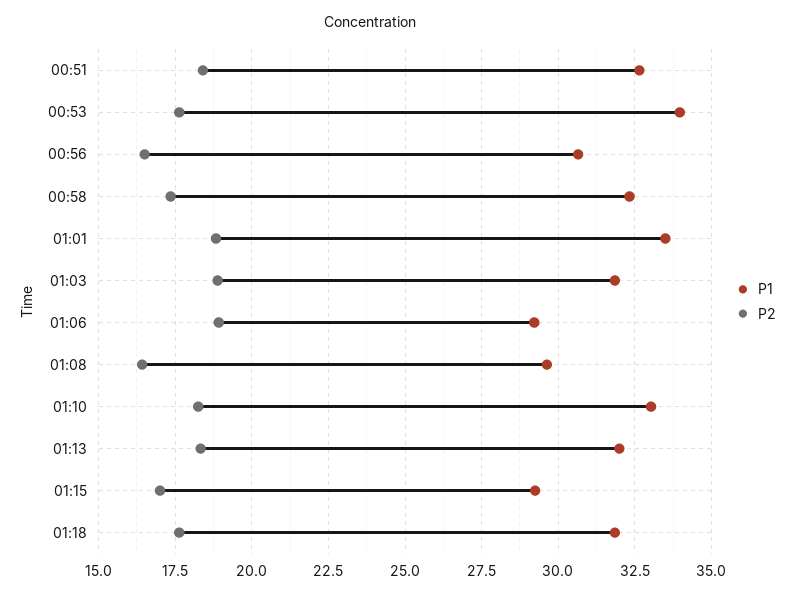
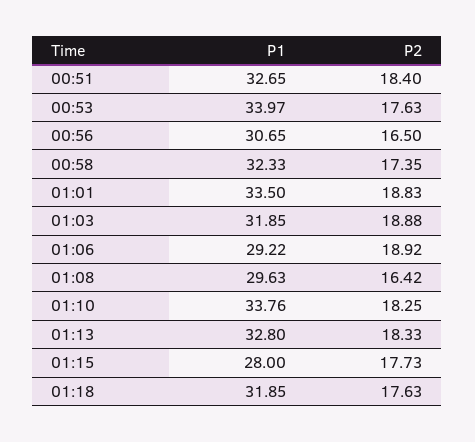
  {
    "P1": {
      "00:51": 32.65,
      "00:53": 33.97,
      "00:56": 30.65,
      "00:58": 32.33,
      "01:01": 33.5,
      "01:03": 31.85,
      "01:06": 29.22,
      "01:08": 29.63,
-     "01:10": 33,
+     "01:10": 33.76,
-     "01:13": 32,
+     "01:13": 32.8,
-     "01:15": 29.25,
+     "01:15": 28,
      "01:18": 31.85
    },
    "P2": {
      "00:51": 18.4,
      "00:53": 17.63,
      "00:56": 16.5,
      "00:58": 17.35,
      "01:01": 18.83,
      "01:03": 18.88,
      "01:06": 18.92,
      "01:08": 16.42,
      "01:10": 18.25,
      "01:13": 18.33,
-     "01:15": 17,
+     "01:15": 17.73,
      "01:18": 17.63
    }
  }

